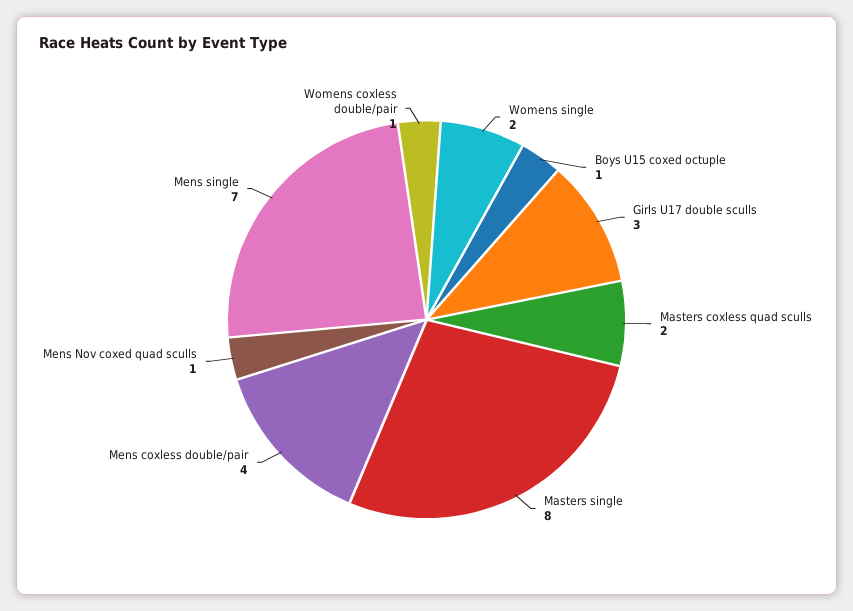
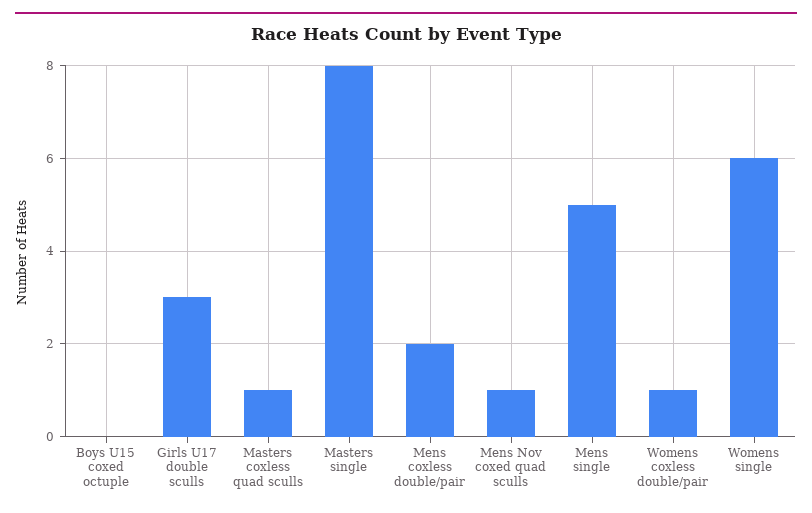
  {
-   "Womens single": 2,
+   "Womens single": 6,
-   "Boys U15 coxed octuple": 1,
+   "Boys U15 coxed octuple": 0,
    "Girls U17 double sculls": 3,
-   "Masters coxless quad sculls": 2,
+   "Masters coxless quad sculls": 1,
    "Masters single": 8,
-   "Mens coxless double/pair": 4,
+   "Mens coxless double/pair": 2,
    "Mens Nov coxed quad sculls": 1,
-   "Mens single": 7,
+   "Mens single": 5,
    "Womens coxless double/pair": 1
  }

